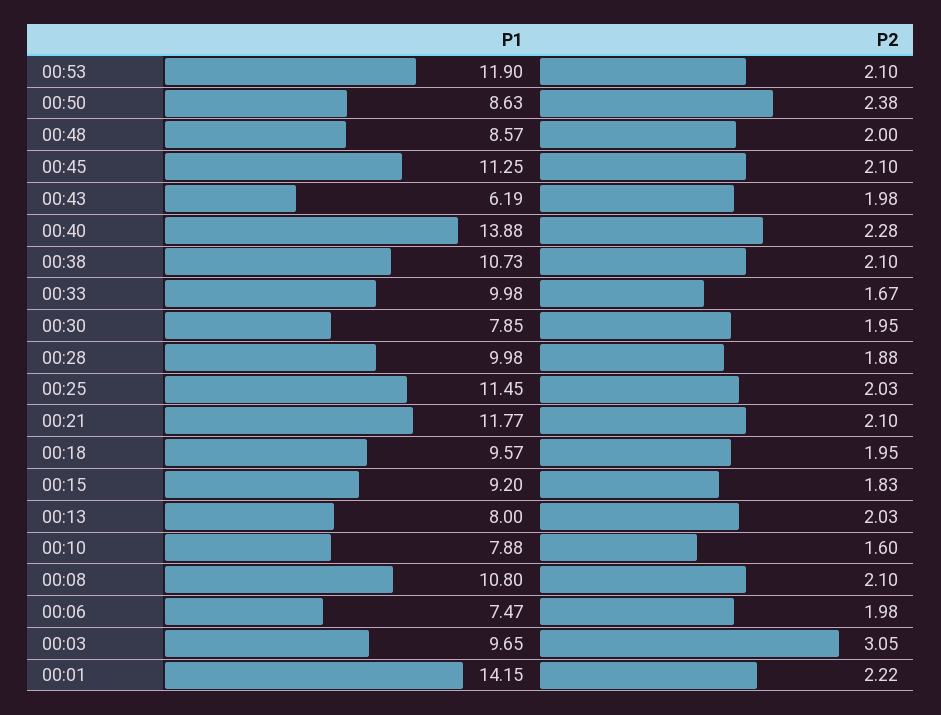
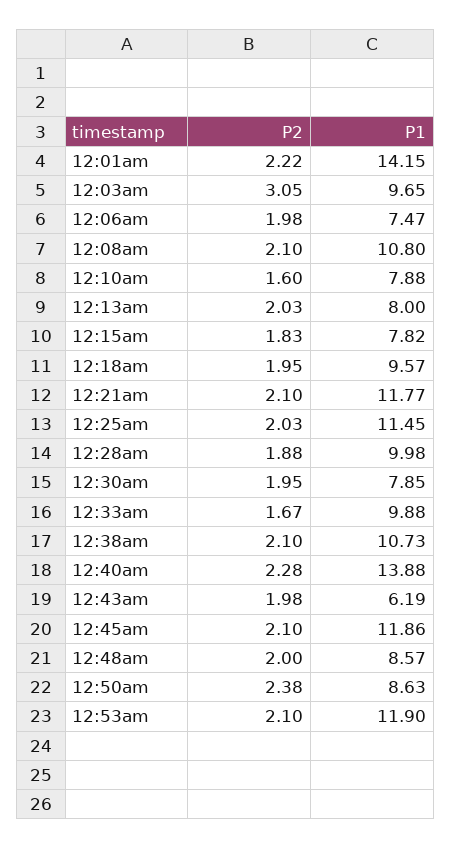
  {
    "P1": {
      "00:53": 11.9,
      "00:50": 8.63,
      "00:48": 8.57,
-     "00:45": 11.25,
+     "00:45": 11.86,
      "00:43": 6.19,
      "00:40": 13.88,
      "00:38": 10.73,
-     "00:33": 9.98,
+     "00:33": 9.88,
      "00:30": 7.85,
      "00:28": 9.98,
      "00:25": 11.45,
      "00:21": 11.77,
      "00:18": 9.57,
-     "00:15": 9.2,
+     "00:15": 7.82,
      "00:13": 8,
      "00:10": 7.88,
      "00:08": 10.8,
      "00:06": 7.47,
      "00:03": 9.65,
      "00:01": 14.15
    },
    "P2": {
      "00:53": 2.1,
      "00:50": 2.38,
      "00:48": 2,
      "00:45": 2.1,
      "00:43": 1.98,
      "00:40": 2.28,
      "00:38": 2.1,
      "00:33": 1.67,
      "00:30": 1.95,
      "00:28": 1.88,
      "00:25": 2.03,
      "00:21": 2.1,
      "00:18": 1.95,
      "00:15": 1.83,
      "00:13": 2.03,
      "00:10": 1.6,
      "00:08": 2.1,
      "00:06": 1.98,
      "00:03": 3.05,
      "00:01": 2.22
    }
  }

